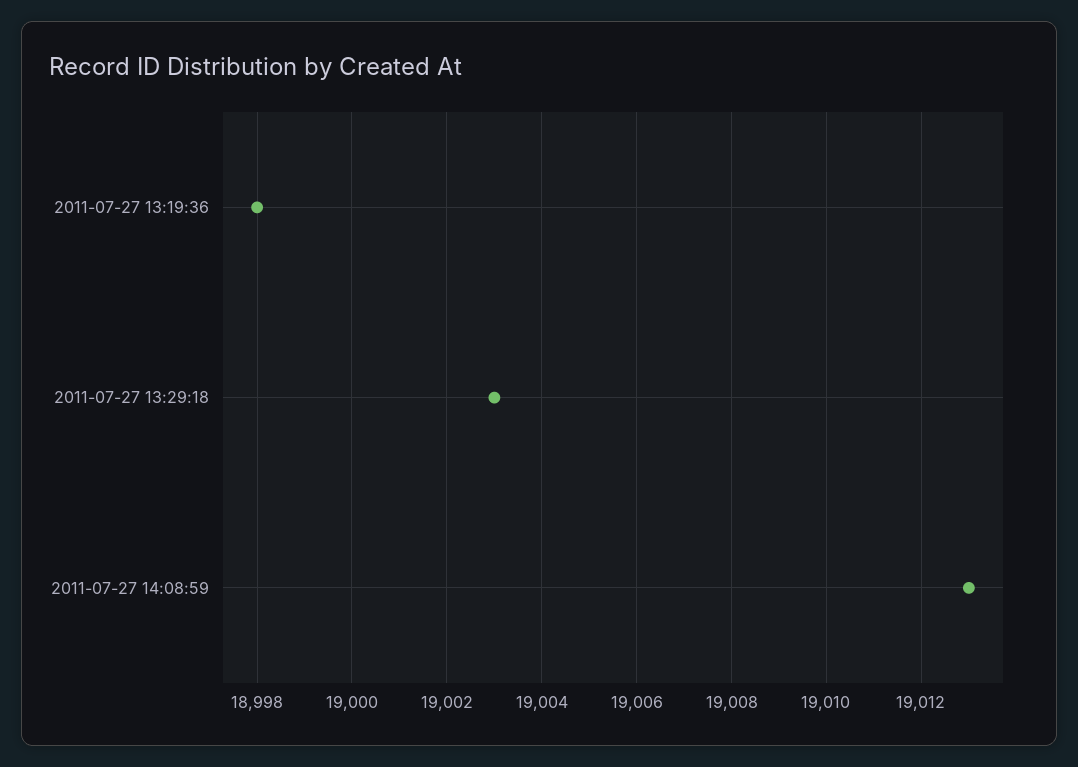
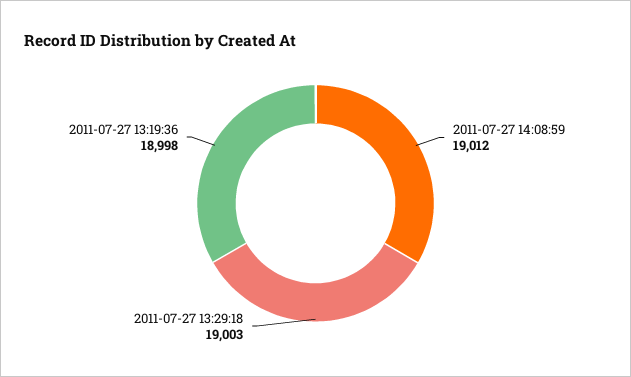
  {
    "2011-07-27 13:19:36": 18998,
    "2011-07-27 13:29:18": 19003,
-   "2011-07-27 14:08:59": 19013
+   "2011-07-27 14:08:59": 19012
  }

